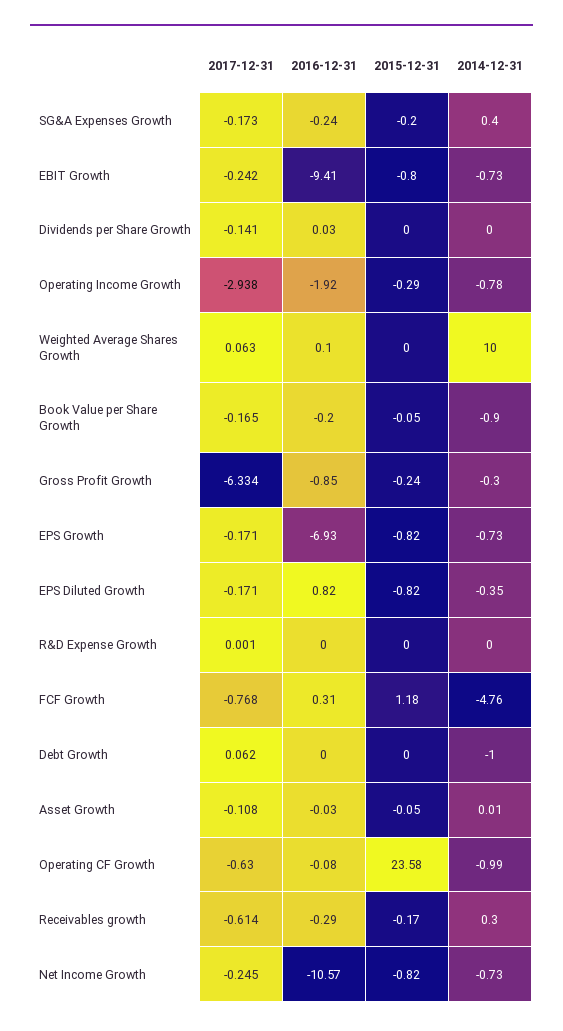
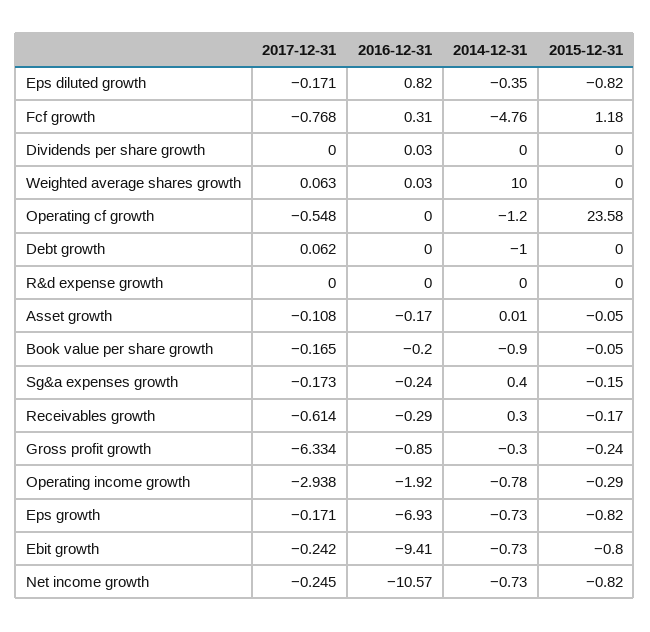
  {
    "2017-12-31": {
      "SG&A Expenses Growth": -0.173,
      "EBIT Growth": -0.242,
-     "Dividends per Share Growth": -0.141,
+     "Dividends per Share Growth": 0,
      "Operating Income Growth": -2.938,
      "Weighted Average Shares Growth": 0.063,
      "Book Value per Share Growth": -0.165,
      "Gross Profit Growth": -6.334,
      "EPS Growth": -0.171,
      "EPS Diluted Growth": -0.171,
-     "R&D Expense Growth": 0.001,
+     "R&D Expense Growth": 0,
      "FCF Growth": -0.768,
      "Debt Growth": 0.062,
      "Asset Growth": -0.108,
-     "Operating CF Growth": -0.63,
+     "Operating CF Growth": -0.548,
      "Receivables growth": -0.614,
      "Net Income Growth": -0.245
    },
    "2016-12-31": {
      "SG&A Expenses Growth": -0.24,
      "EBIT Growth": -9.41,
      "Dividends per Share Growth": 0.03,
      "Operating Income Growth": -1.92,
-     "Weighted Average Shares Growth": 0.1,
+     "Weighted Average Shares Growth": 0.03,
      "Book Value per Share Growth": -0.2,
      "Gross Profit Growth": -0.85,
      "EPS Growth": -6.93,
      "EPS Diluted Growth": 0.82,
      "R&D Expense Growth": 0,
      "FCF Growth": 0.31,
      "Debt Growth": 0,
-     "Asset Growth": -0.03,
+     "Asset Growth": -0.17,
-     "Operating CF Growth": -0.08,
+     "Operating CF Growth": 0,
      "Receivables growth": -0.29,
      "Net Income Growth": -10.57
    },
    "2015-12-31": {
-     "SG&A Expenses Growth": -0.2,
+     "SG&A Expenses Growth": -0.15,
      "EBIT Growth": -0.8,
      "Dividends per Share Growth": 0,
      "Operating Income Growth": -0.29,
      "Weighted Average Shares Growth": 0,
      "Book Value per Share Growth": -0.05,
      "Gross Profit Growth": -0.24,
      "EPS Growth": -0.82,
      "EPS Diluted Growth": -0.82,
      "R&D Expense Growth": 0,
      "FCF Growth": 1.18,
      "Debt Growth": 0,
      "Asset Growth": -0.05,
      "Operating CF Growth": 23.58,
      "Receivables growth": -0.17,
      "Net Income Growth": -0.82
    },
    "2014-12-31": {
      "SG&A Expenses Growth": 0.4,
      "EBIT Growth": -0.73,
      "Dividends per Share Growth": 0,
      "Operating Income Growth": -0.78,
      "Weighted Average Shares Growth": 10,
      "Book Value per Share Growth": -0.9,
      "Gross Profit Growth": -0.3,
      "EPS Growth": -0.73,
      "EPS Diluted Growth": -0.35,
      "R&D Expense Growth": 0,
      "FCF Growth": -4.76,
      "Debt Growth": -1,
      "Asset Growth": 0.01,
-     "Operating CF Growth": -0.99,
+     "Operating CF Growth": -1.2,
      "Receivables growth": 0.3,
      "Net Income Growth": -0.73
    }
  }

